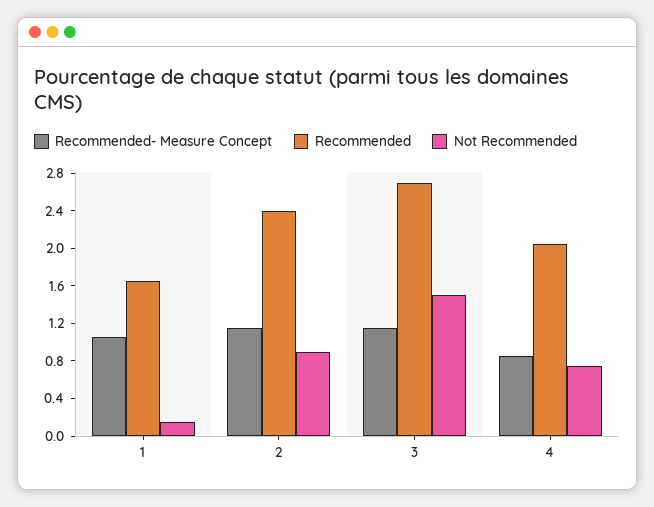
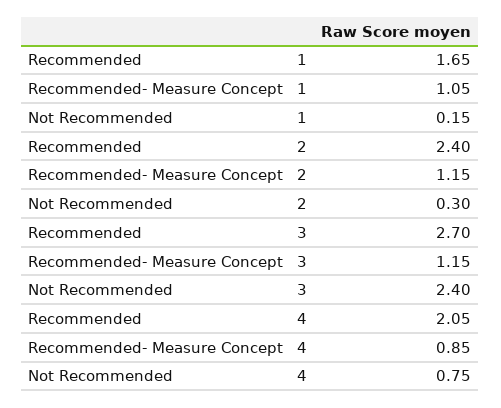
  {
    "Recommended- Measure Concept": {
      "1": 1.05,
      "2": 1.15,
      "3": 1.15,
      "4": 0.85
    },
    "Recommended": {
      "1": 1.65,
      "2": 2.4,
      "3": 2.7,
      "4": 2.05
    },
    "Not Recommended": {
      "1": 0.15,
-     "2": 0.9,
+     "2": 0.3,
-     "3": 1.5,
+     "3": 2.4,
      "4": 0.75
    }
  }

